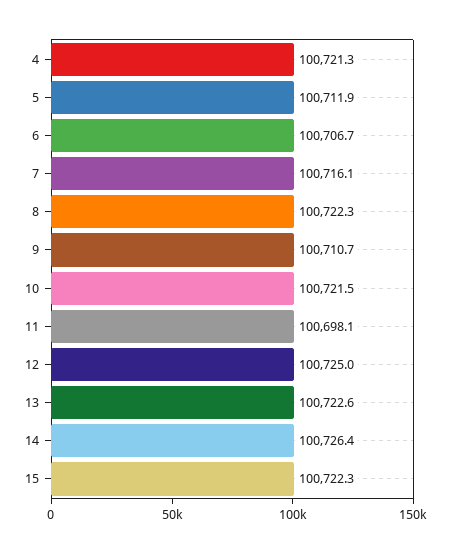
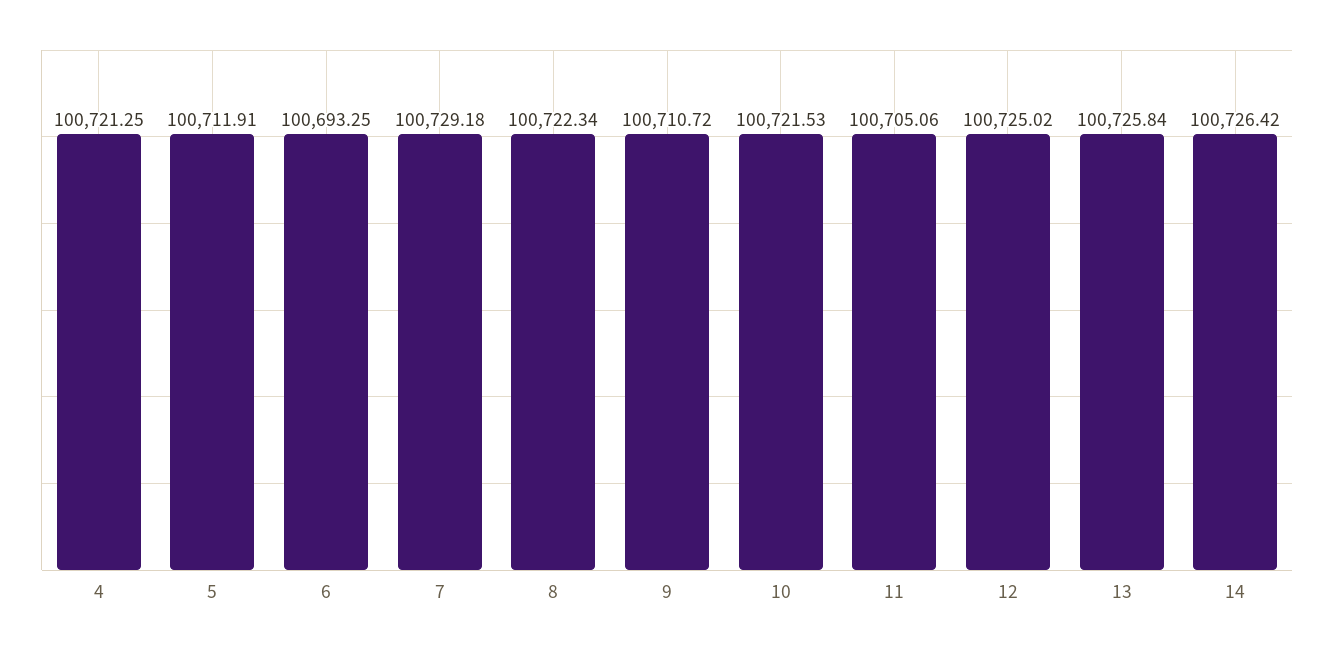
  {
    "4": 100721.25,
    "5": 100711.91,
-   "6": 100706.7,
+   "6": 100693.25,
-   "7": 100716.1,
+   "7": 100729.18,
    "8": 100722.34,
    "9": 100710.72,
    "10": 100721.53,
-   "11": 100698.1,
+   "11": 100705.06,
    "12": 100725.02,
-   "13": 100722.6,
+   "13": 100725.84,
-   "14": 100726.42,
+   "14": 100726.42
-   "15": 100722.3
  }

